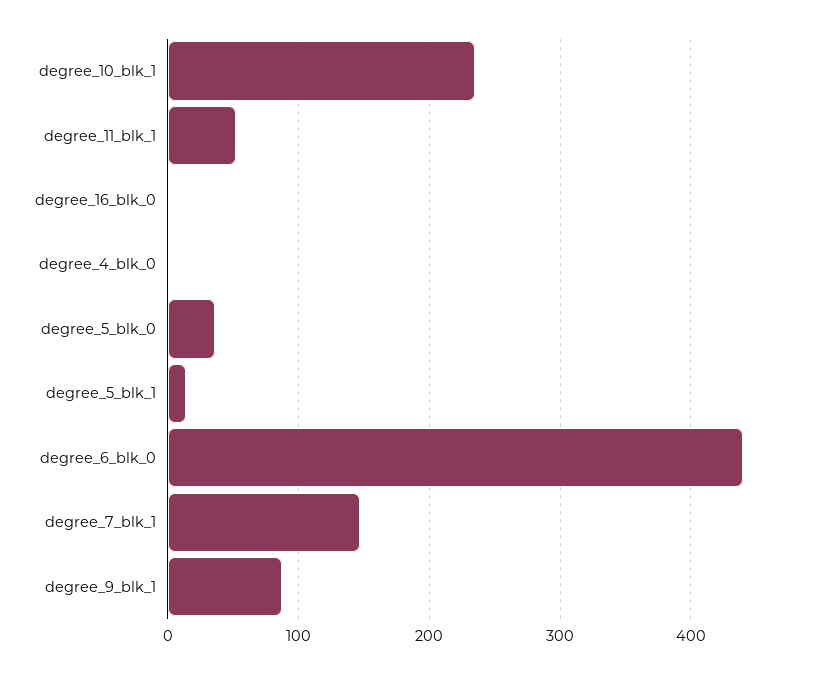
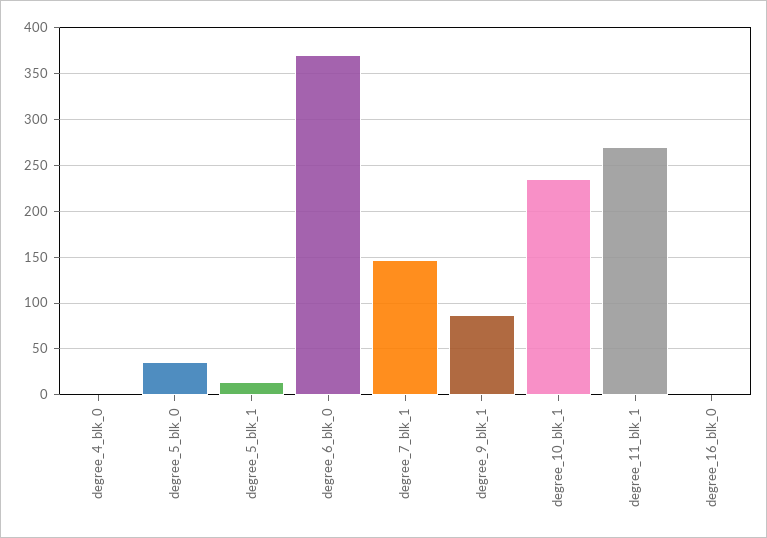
  {
    "degree_10_blk_1": 240,
-   "degree_11_blk_1": 50,
+   "degree_11_blk_1": 270,
    "degree_16_blk_0": 0,
    "degree_4_blk_0": 0,
    "degree_5_blk_0": 40,
    "degree_5_blk_1": 10,
-   "degree_6_blk_0": 440,
+   "degree_6_blk_0": 370,
    "degree_7_blk_1": 150,
    "degree_9_blk_1": 90
  }

